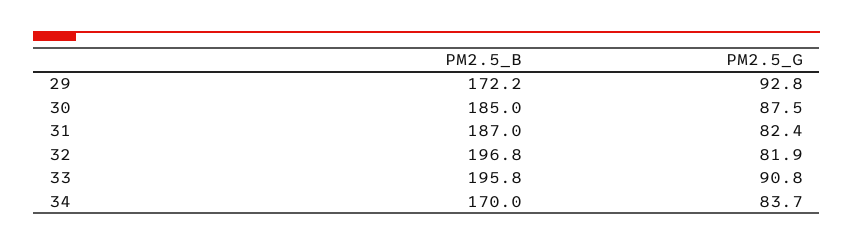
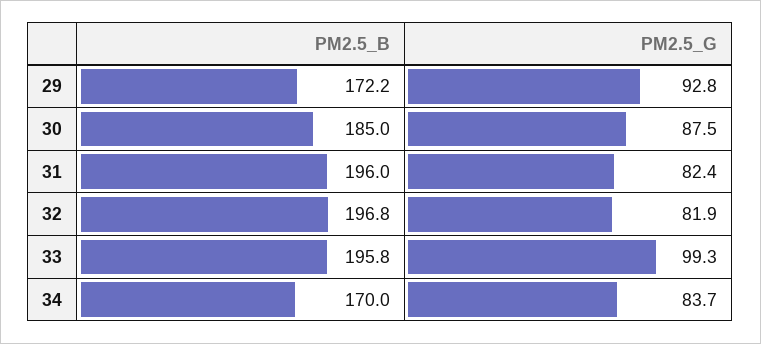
  {
    "PM2.5_B": {
      "29": 172.2,
      "30": 185,
-     "31": 187,
+     "31": 196,
      "32": 196.8,
      "33": 195.8,
      "34": 170
    },
    "PM2.5_G": {
      "29": 92.8,
      "30": 87.5,
      "31": 82.4,
      "32": 81.9,
-     "33": 90.8,
+     "33": 99.3,
      "34": 83.7
    }
  }

